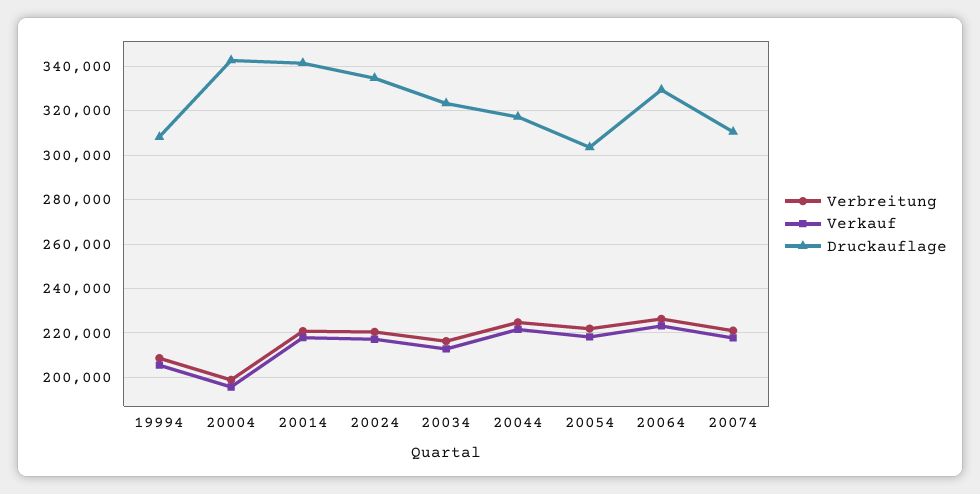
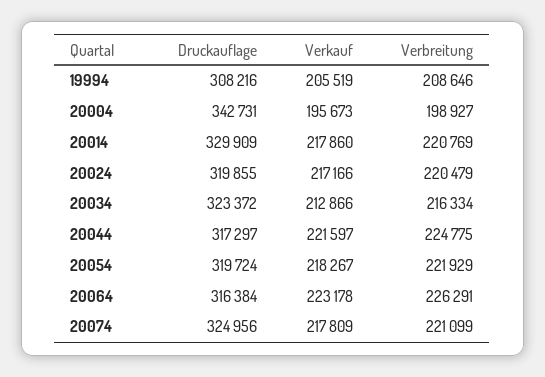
  {
    "Verbreitung": {
      "19994": 208646,
      "20004": 198927,
      "20014": 220769,
      "20024": 220479,
      "20034": 216334,
      "20044": 224775,
      "20054": 221929,
      "20064": 226291,
      "20074": 221099
    },
    "Verkauf": {
      "19994": 205519,
      "20004": 195673,
      "20014": 217860,
      "20024": 217166,
      "20034": 212866,
      "20044": 221597,
      "20054": 218267,
      "20064": 223178,
      "20074": 217809
    },
    "Druckauflage": {
      "19994": 308216,
      "20004": 342731,
-     "20014": 340000,
+     "20014": 329909,
-     "20024": 335000,
+     "20024": 319855,
      "20034": 323372,
      "20044": 317297,
-     "20054": 305000,
+     "20054": 319724,
-     "20064": 330000,
+     "20064": 316384,
-     "20074": 310000
+     "20074": 324956
    }
  }

